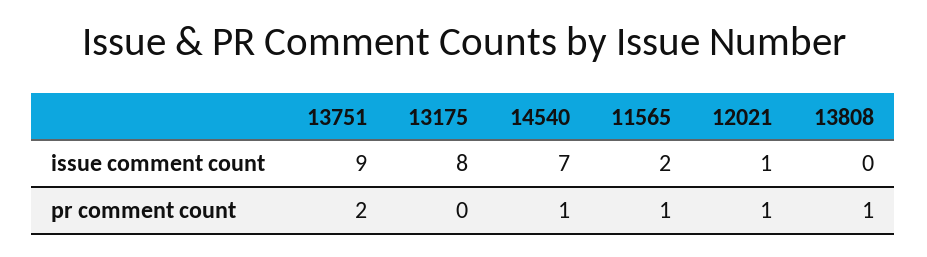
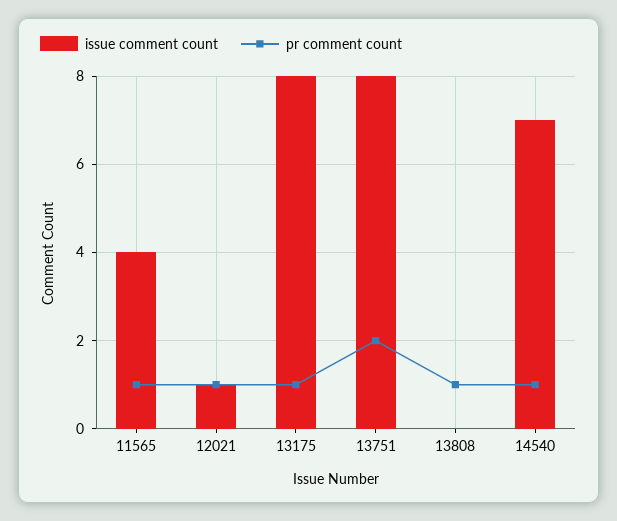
  {
    "issue comment count": {
-     "13751": 9,
+     "13751": 8,
      "13175": 8,
      "14540": 7,
-     "11565": 2,
+     "11565": 4,
      "12021": 1,
      "13808": 0
    },
    "pr comment count": {
      "13751": 2,
-     "13175": 0,
+     "13175": 1,
      "14540": 1,
      "11565": 1,
      "12021": 1,
      "13808": 1
    }
  }

